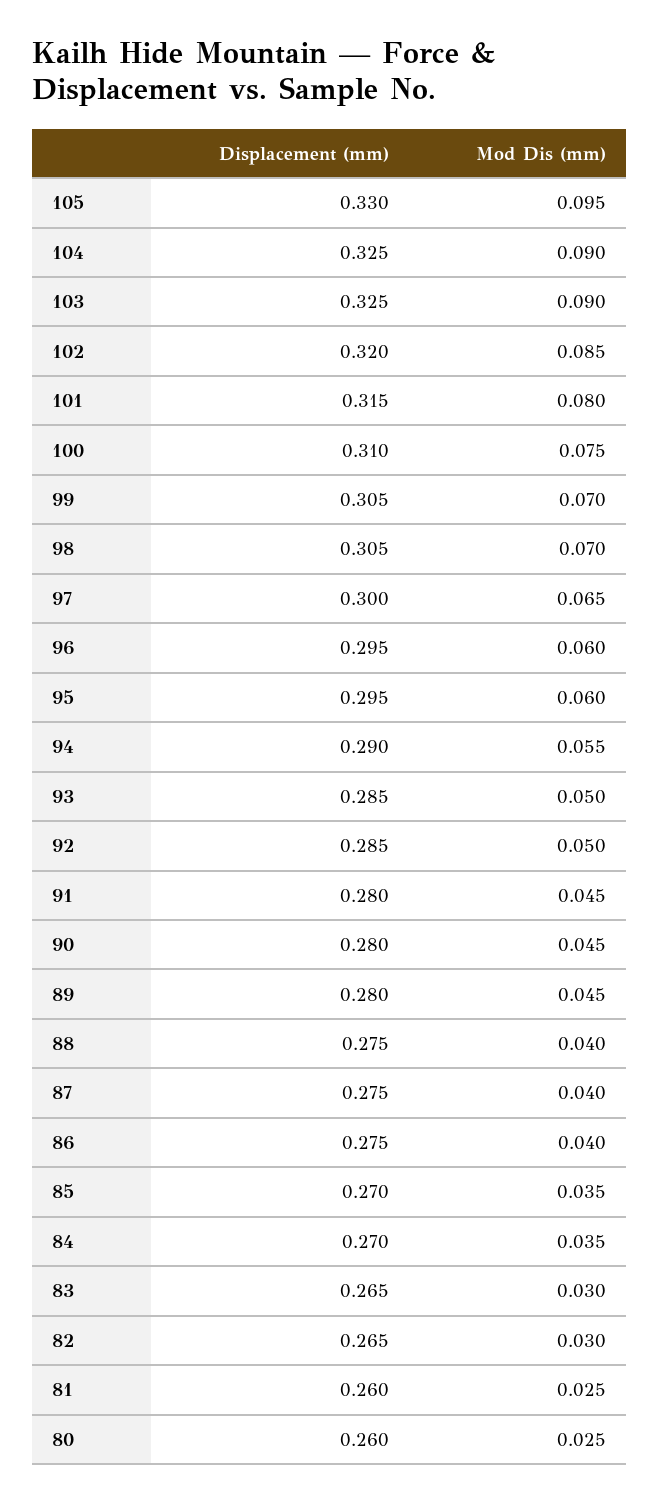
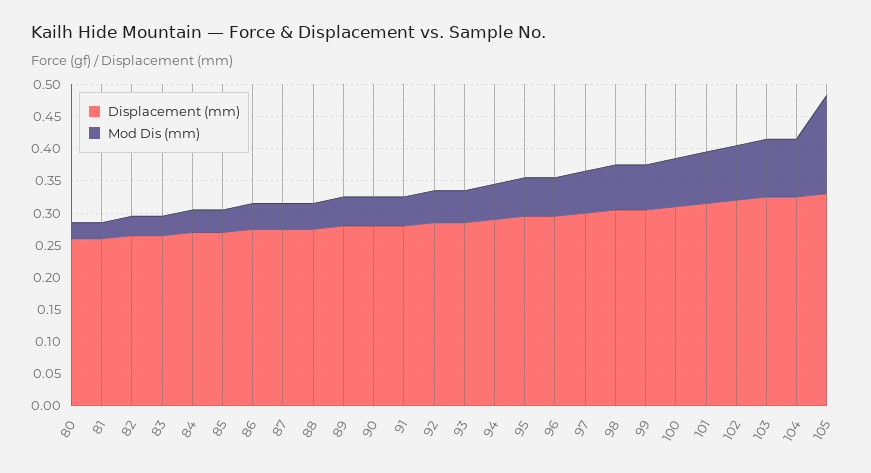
  {
    "Displacement (mm)": {
      "105": 0.33,
      "104": 0.325,
      "103": 0.325,
      "102": 0.32,
      "101": 0.315,
      "100": 0.31,
      "99": 0.305,
      "98": 0.305,
      "97": 0.3,
      "96": 0.295,
      "95": 0.295,
      "94": 0.29,
      "93": 0.285,
      "92": 0.285,
      "91": 0.28,
      "90": 0.28,
      "89": 0.28,
      "88": 0.275,
      "87": 0.275,
      "86": 0.275,
      "85": 0.27,
      "84": 0.27,
      "83": 0.265,
      "82": 0.265,
      "81": 0.26,
      "80": 0.26
    },
    "Mod Dis (mm)": {
-     "105": 0.095,
+     "105": 0.15,
      "104": 0.09,
      "103": 0.09,
      "102": 0.085,
      "101": 0.08,
      "100": 0.075,
      "99": 0.07,
      "98": 0.07,
      "97": 0.065,
      "96": 0.06,
      "95": 0.06,
      "94": 0.055,
      "93": 0.05,
      "92": 0.05,
      "91": 0.045,
      "90": 0.045,
      "89": 0.045,
      "88": 0.04,
      "87": 0.04,
      "86": 0.04,
      "85": 0.035,
      "84": 0.035,
      "83": 0.03,
      "82": 0.03,
      "81": 0.025,
      "80": 0.025
    }
  }

